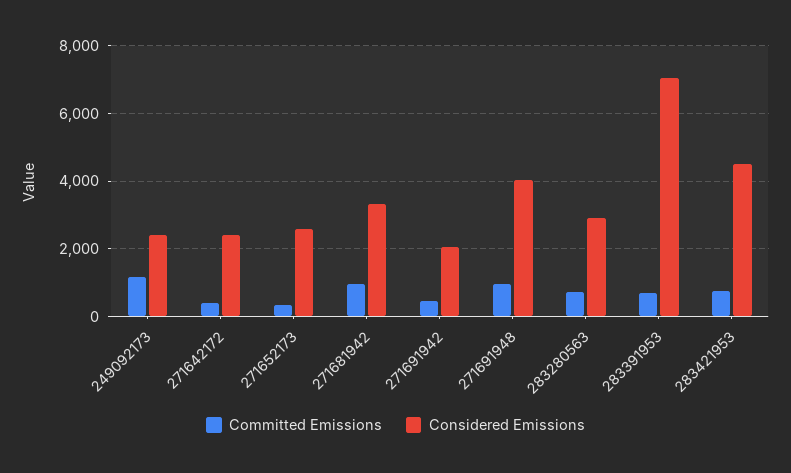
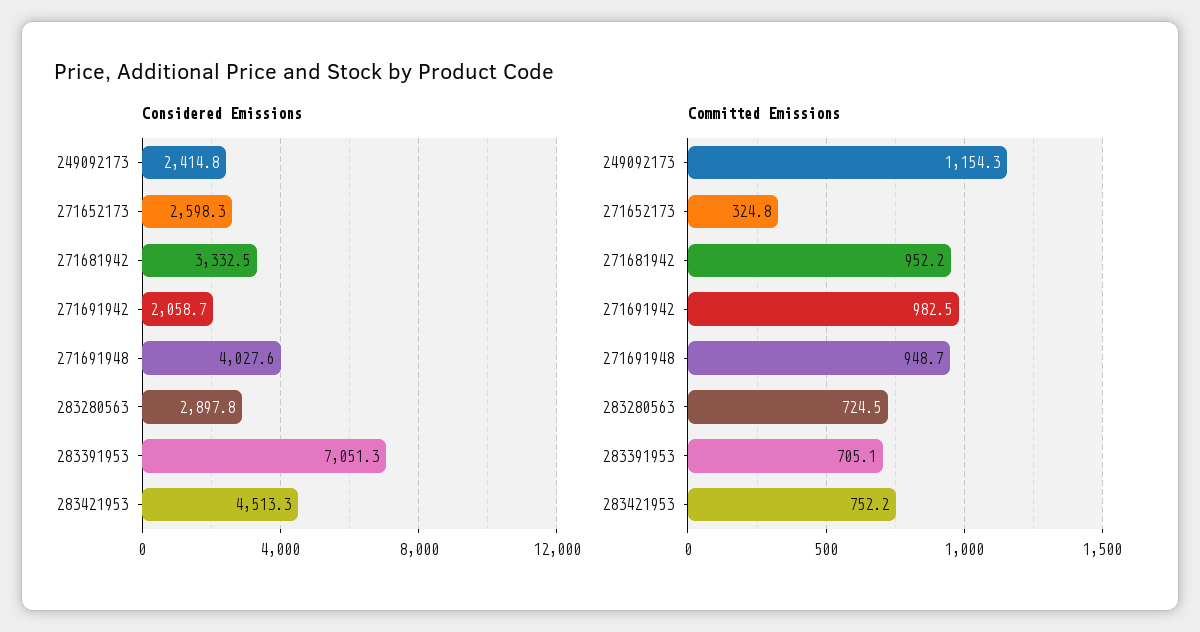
  {
    "Committed Emissions": {
      "249092173": 1154.3,
-     "271642172": 400,
      "271652173": 324.8,
      "271681942": 952.2,
-     "271691942": 400,
+     "271691942": 982.5,
      "271691948": 948.7,
      "283280563": 724.5,
      "283391953": 705.1,
      "283421953": 752.2
    },
    "Considered Emissions": {
      "249092173": 2414.8,
-     "271642172": 2400,
      "271652173": 2598.3,
      "271681942": 3332.5,
      "271691942": 2058.7,
      "271691948": 4027.6,
      "283280563": 2897.8,
      "283391953": 7051.3,
      "283421953": 4513.3
    }
  }

